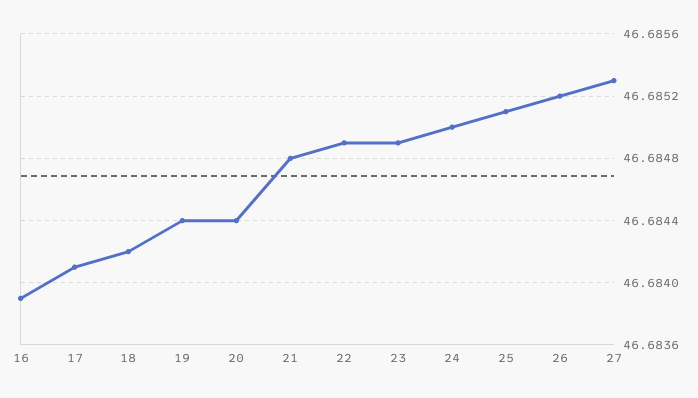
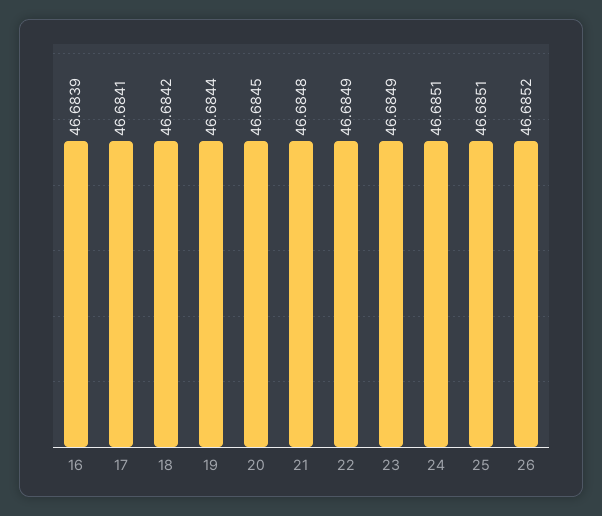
  {
    "16": 46.6839,
    "17": 46.6841,
    "18": 46.6842,
    "19": 46.6844,
-   "20": 46.6844,
+   "20": 46.6845,
    "21": 46.6848,
    "22": 46.6849,
    "23": 46.6849,
-   "24": 46.685,
+   "24": 46.6851,
    "25": 46.6851,
-   "26": 46.6852,
+   "26": 46.6852
-   "27": 46.6853
  }

